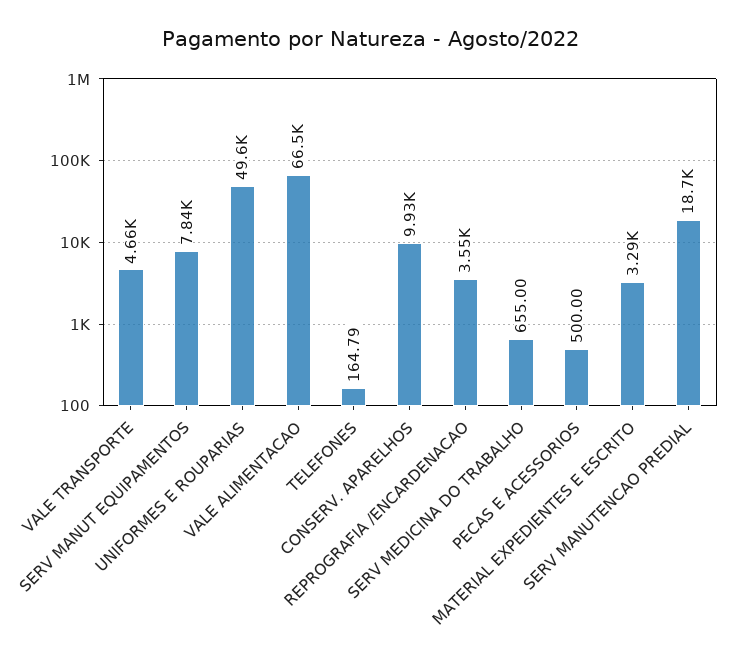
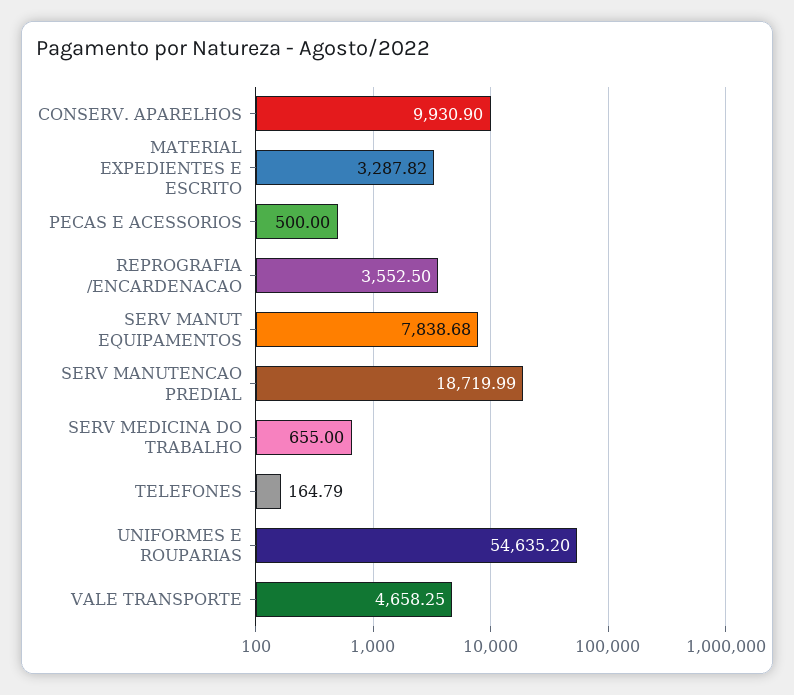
  {
    "VALE TRANSPORTE": 4658.25,
    "SERV MANUT EQUIPAMENTOS": 7838.68,
-   "UNIFORMES E ROUPARIAS": 49600,
+   "UNIFORMES E ROUPARIAS": 54635.2,
-   "VALE ALIMENTACAO": 66500,
    "TELEFONES": 164.79,
    "CONSERV. APARELHOS": 9930.9,
    "REPROGRAFIA /ENCARDENACAO": 3552.5,
    "SERV MEDICINA DO TRABALHO": 655,
    "PECAS E ACESSORIOS": 500,
    "MATERIAL EXPEDIENTES E ESCRITO": 3287.82,
    "SERV MANUTENCAO PREDIAL": 18719.99
  }

